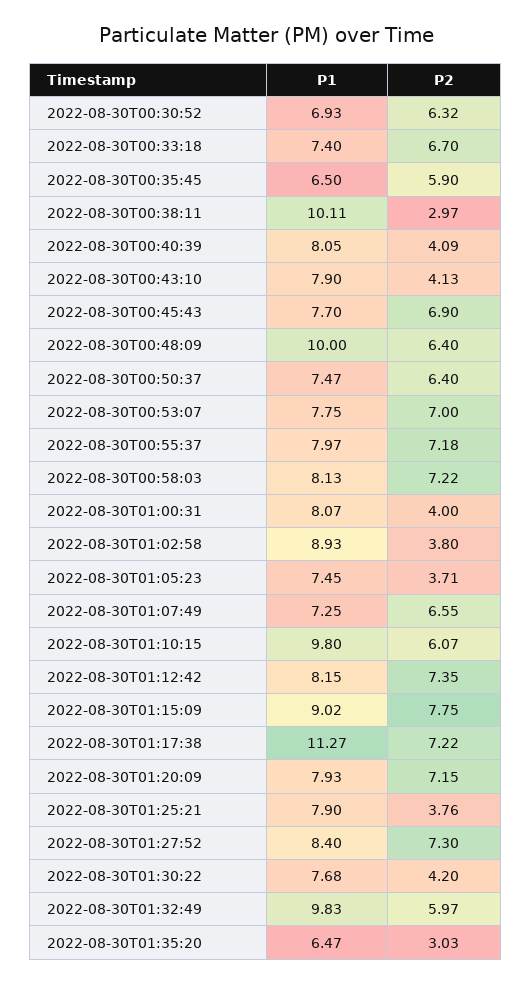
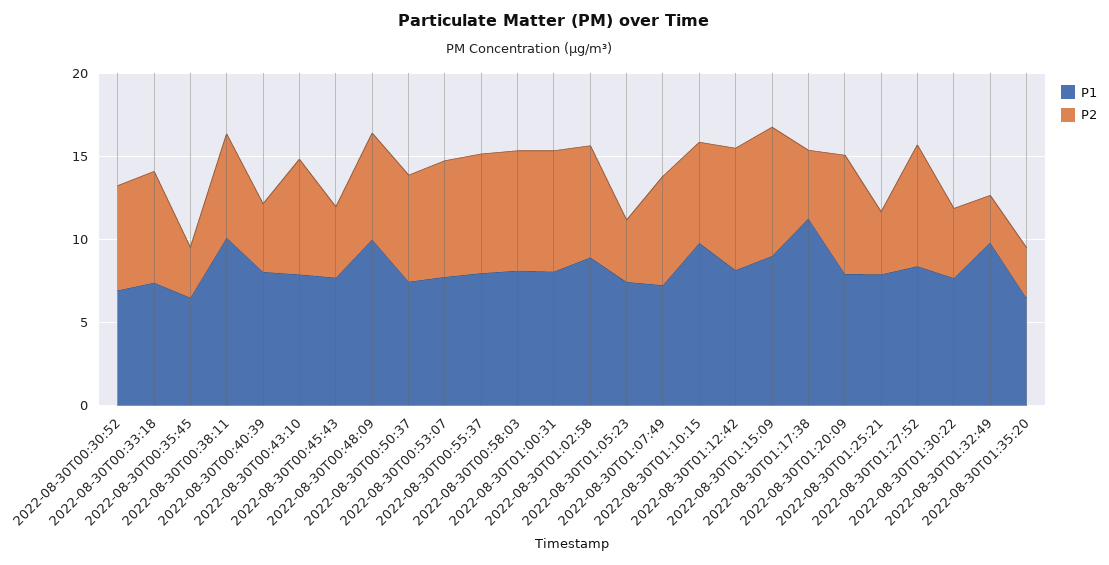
  {
    "P1": {
      "2022-08-30T00:30:52": 6.93,
      "2022-08-30T00:33:18": 7.4,
      "2022-08-30T00:35:45": 6.5,
      "2022-08-30T00:38:11": 10.11,
      "2022-08-30T00:40:39": 8.05,
      "2022-08-30T00:43:10": 7.9,
      "2022-08-30T00:45:43": 7.7,
      "2022-08-30T00:48:09": 10,
      "2022-08-30T00:50:37": 7.47,
      "2022-08-30T00:53:07": 7.75,
      "2022-08-30T00:55:37": 7.97,
      "2022-08-30T00:58:03": 8.13,
      "2022-08-30T01:00:31": 8.07,
      "2022-08-30T01:02:58": 8.93,
      "2022-08-30T01:05:23": 7.45,
      "2022-08-30T01:07:49": 7.25,
      "2022-08-30T01:10:15": 9.8,
      "2022-08-30T01:12:42": 8.15,
      "2022-08-30T01:15:09": 9.02,
      "2022-08-30T01:17:38": 11.27,
      "2022-08-30T01:20:09": 7.93,
      "2022-08-30T01:25:21": 7.9,
      "2022-08-30T01:27:52": 8.4,
      "2022-08-30T01:30:22": 7.68,
      "2022-08-30T01:32:49": 9.83,
      "2022-08-30T01:35:20": 6.47
    },
    "P2": {
      "2022-08-30T00:30:52": 6.32,
      "2022-08-30T00:33:18": 6.7,
-     "2022-08-30T00:35:45": 5.9,
+     "2022-08-30T00:35:45": 3,
-     "2022-08-30T00:38:11": 2.97,
+     "2022-08-30T00:38:11": 6,
      "2022-08-30T00:40:39": 4.09,
-     "2022-08-30T00:43:10": 4.13,
+     "2022-08-30T00:43:10": 7,
-     "2022-08-30T00:45:43": 6.9,
+     "2022-08-30T00:45:43": 4,
      "2022-08-30T00:48:09": 6.4,
      "2022-08-30T00:50:37": 6.4,
      "2022-08-30T00:53:07": 7,
      "2022-08-30T00:55:37": 7.18,
      "2022-08-30T00:58:03": 7.22,
-     "2022-08-30T01:00:31": 4,
+     "2022-08-30T01:00:31": 7,
-     "2022-08-30T01:02:58": 3.8,
+     "2022-08-30T01:02:58": 7,
      "2022-08-30T01:05:23": 3.71,
      "2022-08-30T01:07:49": 6.55,
      "2022-08-30T01:10:15": 6.07,
      "2022-08-30T01:12:42": 7.35,
      "2022-08-30T01:15:09": 7.75,
-     "2022-08-30T01:17:38": 7.22,
+     "2022-08-30T01:17:38": 4,
      "2022-08-30T01:20:09": 7.15,
      "2022-08-30T01:25:21": 3.76,
      "2022-08-30T01:27:52": 7.3,
      "2022-08-30T01:30:22": 4.2,
-     "2022-08-30T01:32:49": 5.97,
+     "2022-08-30T01:32:49": 3,
      "2022-08-30T01:35:20": 3.03
    }
  }

